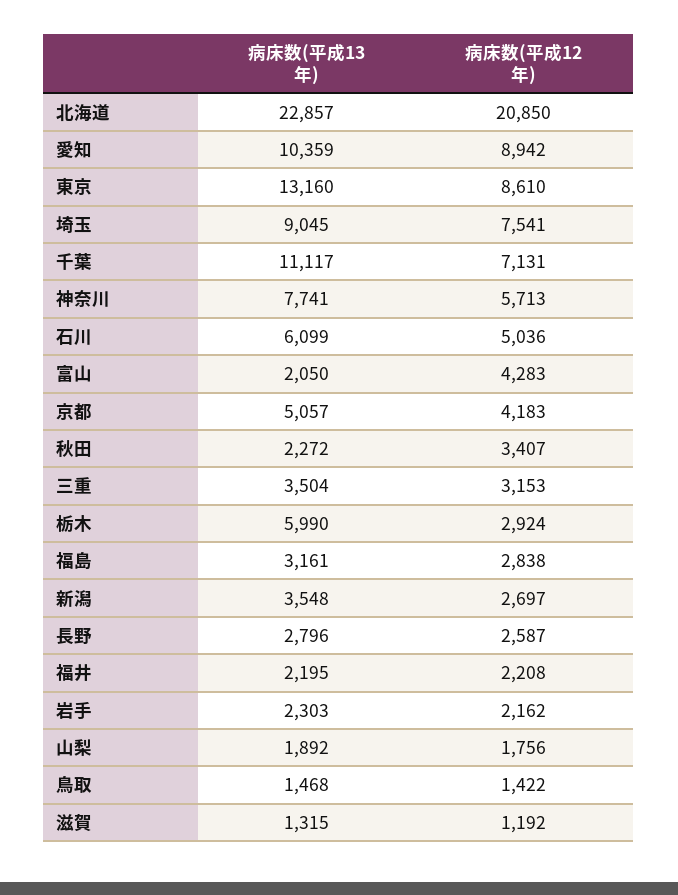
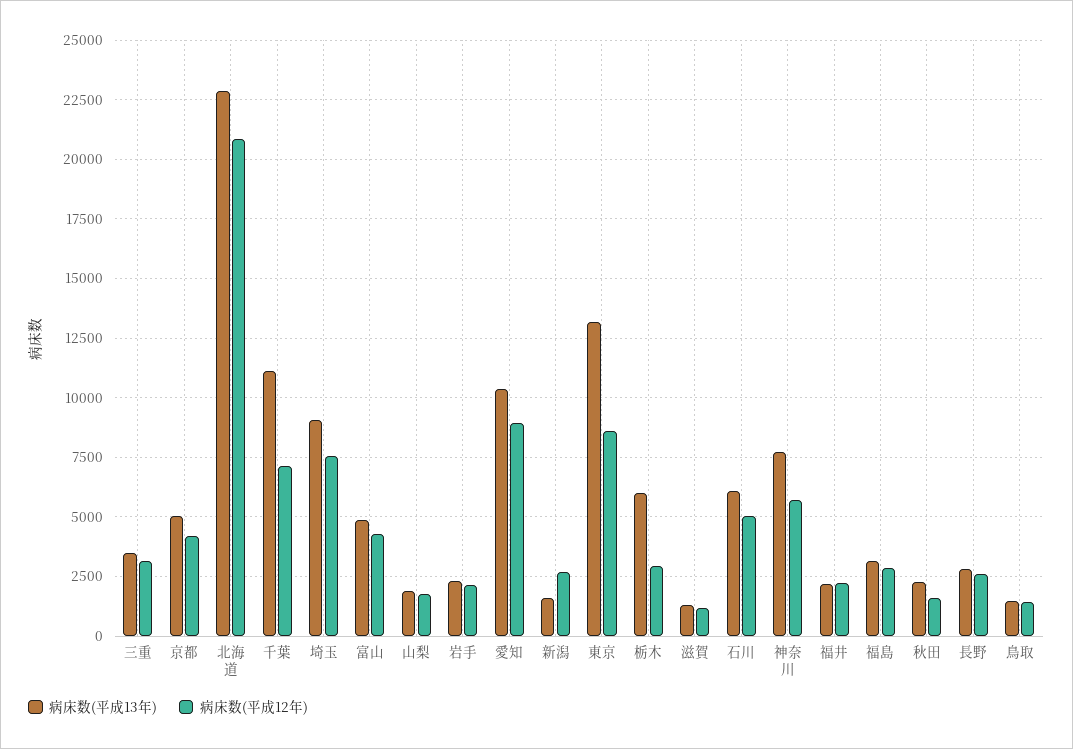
  {
    "病床数(平成13年)": {
      "北海道": 22857,
      "愛知": 10359,
      "東京": 13160,
      "埼玉": 9045,
      "千葉": 11117,
      "神奈川": 7741,
      "石川": 6099,
-     "富山": 2050,
+     "富山": 5000,
      "京都": 5057,
      "秋田": 2272,
      "三重": 3504,
      "栃木": 5990,
      "福島": 3161,
-     "新潟": 3548,
+     "新潟": 1500,
      "長野": 2796,
      "福井": 2195,
      "岩手": 2303,
      "山梨": 1892,
      "鳥取": 1468,
      "滋賀": 1315
    },
    "病床数(平成12年)": {
      "北海道": 20850,
      "愛知": 8942,
      "東京": 8610,
      "埼玉": 7541,
      "千葉": 7131,
      "神奈川": 5713,
      "石川": 5036,
      "富山": 4283,
      "京都": 4183,
-     "秋田": 3407,
+     "秋田": 1500,
      "三重": 3153,
      "栃木": 2924,
      "福島": 2838,
      "新潟": 2697,
      "長野": 2587,
      "福井": 2208,
      "岩手": 2162,
      "山梨": 1756,
      "鳥取": 1422,
      "滋賀": 1192
    }
  }

